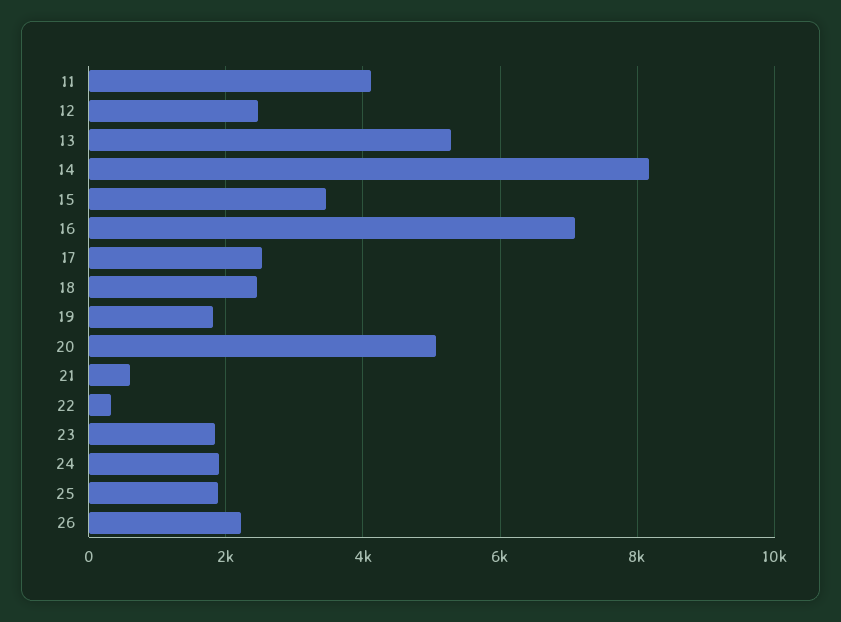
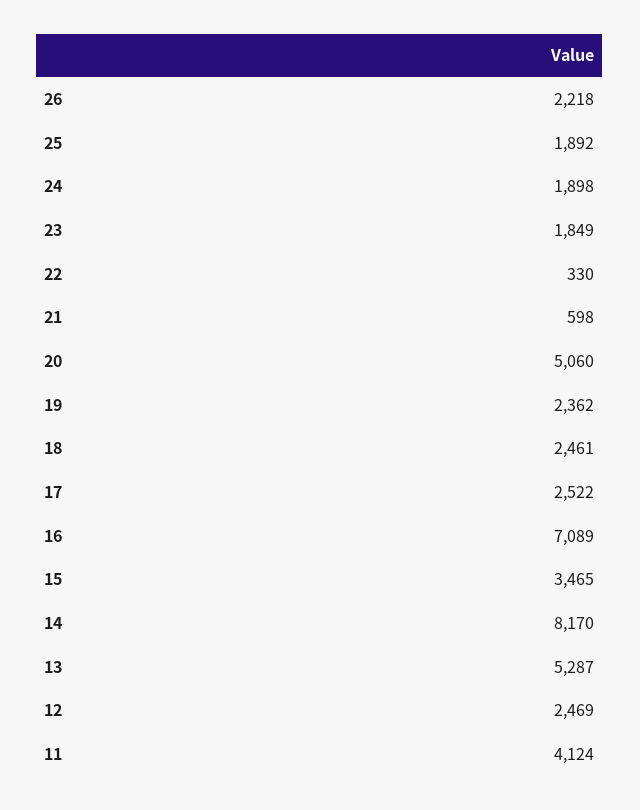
  {
    "11": 4124,
    "12": 2469,
    "13": 5287,
    "14": 8170,
    "15": 3465,
    "16": 7089,
    "17": 2522,
    "18": 2461,
-   "19": 1800,
+   "19": 2362,
    "20": 5060,
    "21": 598,
    "22": 330,
    "23": 1849,
    "24": 1898,
    "25": 1892,
    "26": 2218
  }

